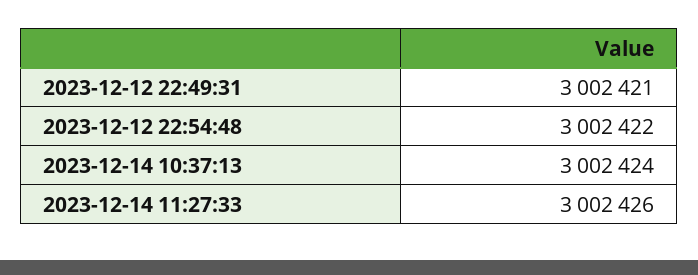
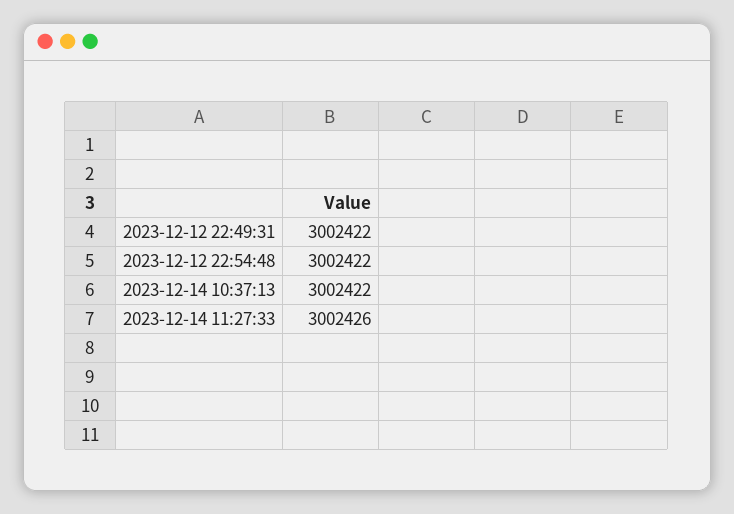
  {
-   "2023-12-12 22:49:31": 3002421,
+   "2023-12-12 22:49:31": 3002422,
    "2023-12-12 22:54:48": 3002422,
-   "2023-12-14 10:37:13": 3002424,
+   "2023-12-14 10:37:13": 3002422,
    "2023-12-14 11:27:33": 3002426
  }

